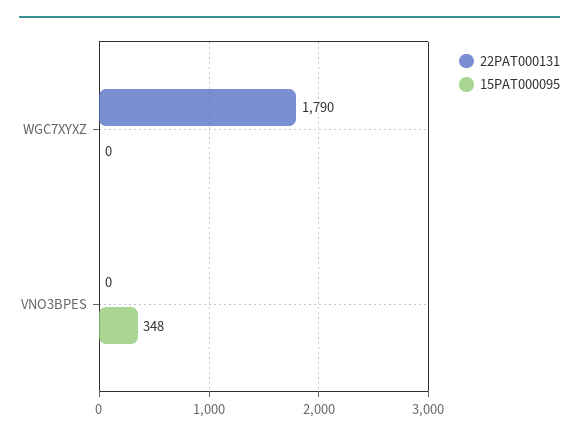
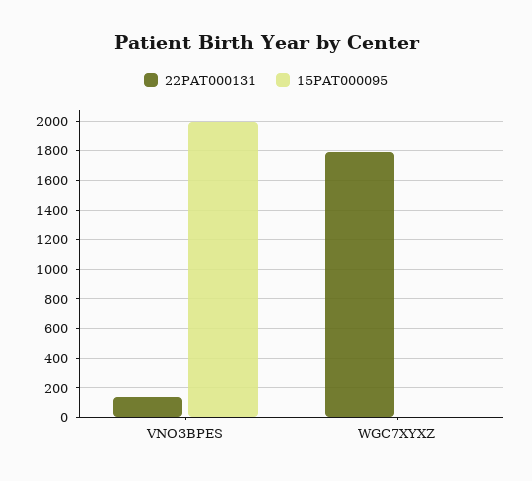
  {
    "22PAT000131": {
      "WGC7XYXZ": 1790,
-     "VNO3BPES": 0
+     "VNO3BPES": 150
    },
    "15PAT000095": {
      "WGC7XYXZ": 0,
-     "VNO3BPES": 348
+     "VNO3BPES": 2000
    }
  }

